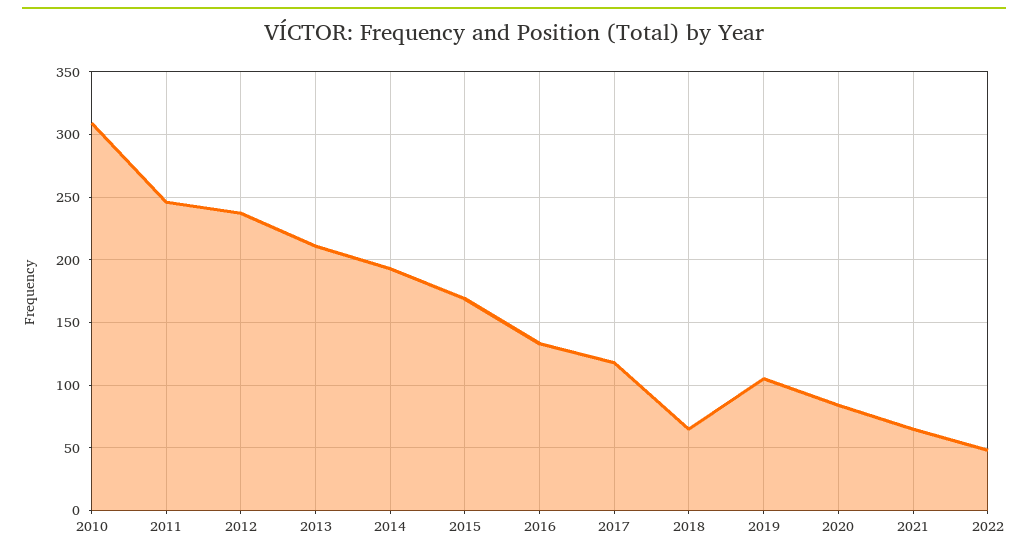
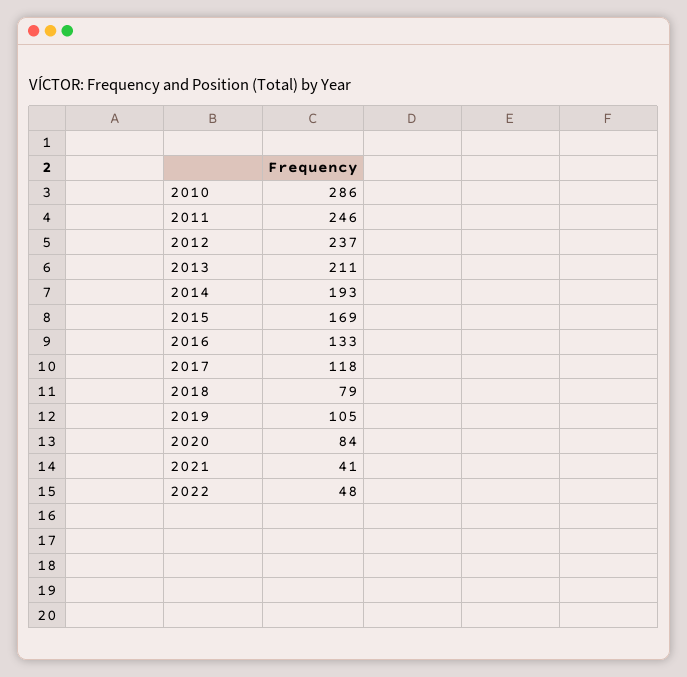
  {
-   "2010": 310,
+   "2010": 286,
    "2011": 246,
    "2012": 237,
    "2013": 211,
    "2014": 193,
    "2015": 169,
    "2016": 133,
    "2017": 118,
-   "2018": 65,
+   "2018": 79,
    "2019": 105,
    "2020": 84,
-   "2021": 65,
+   "2021": 41,
    "2022": 48
  }

